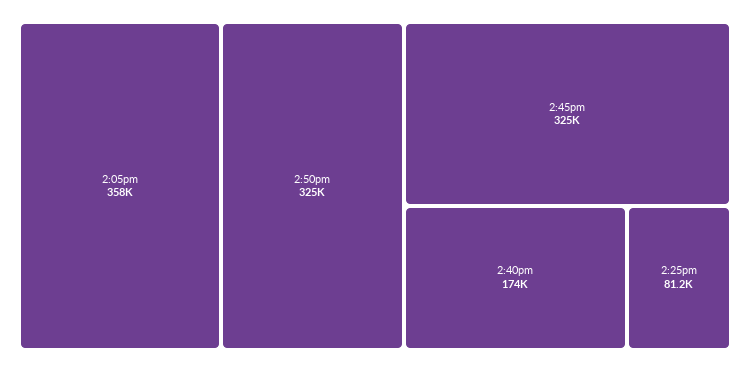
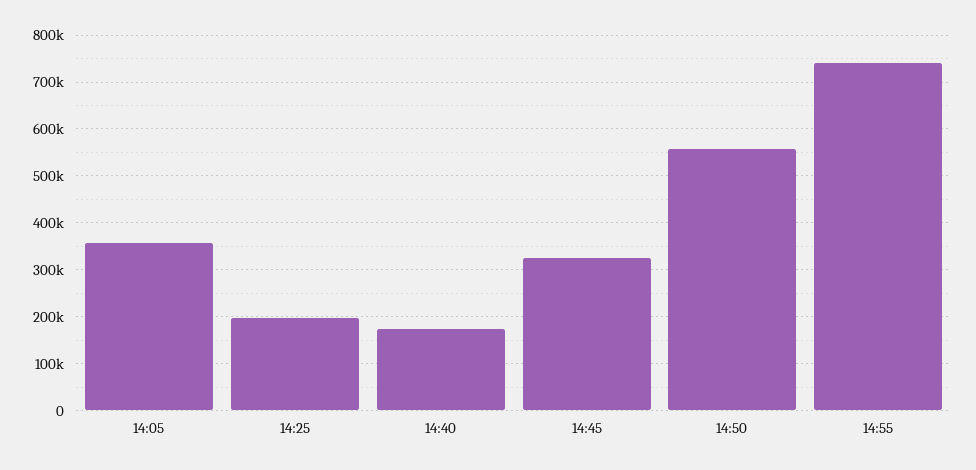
  {
    "2:05pm": 358000,
-   "2:50pm": 325000,
+   "2:50pm": 560000,
    "2:45pm": 325000,
    "2:40pm": 174000,
-   "2:25pm": 81200
+   "2:25pm": 200000,
+   "14:55": 740000
  }

